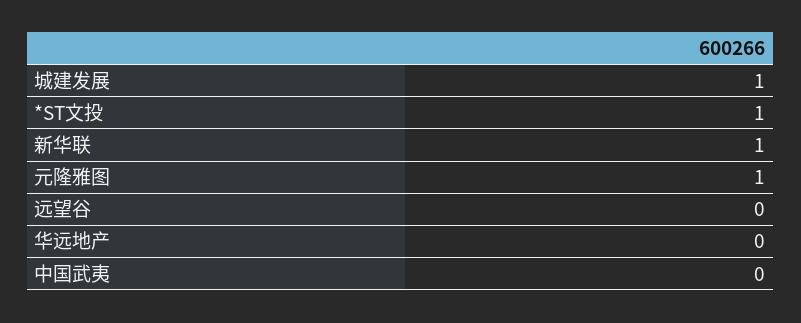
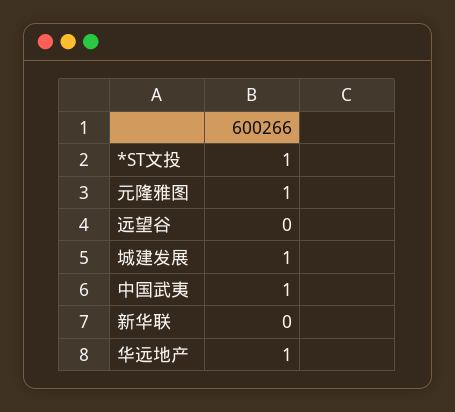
  {
    "城建发展": 1,
    "*ST文投": 1,
-   "新华联": 1,
+   "新华联": 0,
    "元隆雅图": 1,
    "远望谷": 0,
-   "华远地产": 0,
+   "华远地产": 1,
-   "中国武夷": 0
+   "中国武夷": 1
  }

